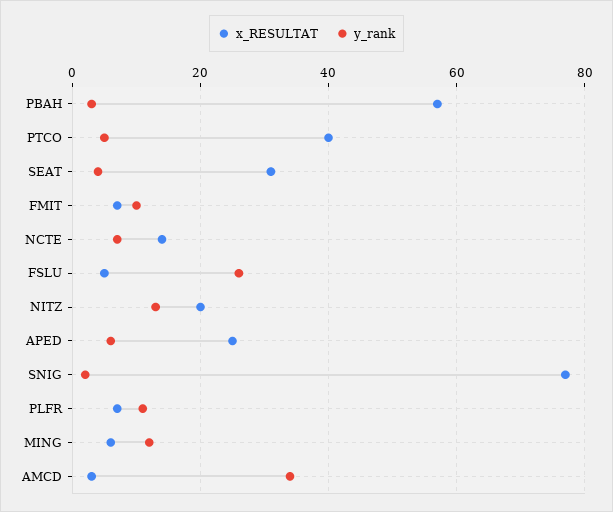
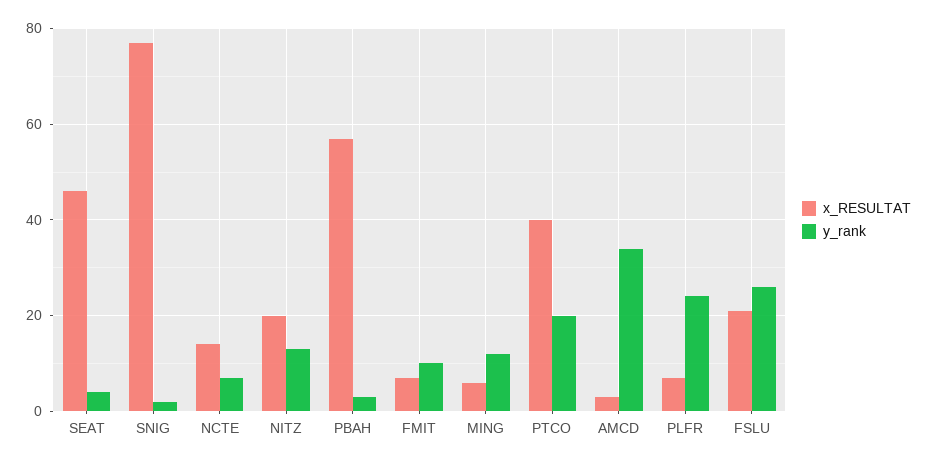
  {
    "x_RESULTAT": {
      "PBAH": 55,
      "PTCO": 40,
-     "SEAT": 30,
+     "SEAT": 45,
      "FMIT": 5,
      "NCTE": 15,
-     "FSLU": 5,
+     "FSLU": 20,
      "NITZ": 20,
-     "APED": 25,
      "SNIG": 75,
      "PLFR": 5,
      "MING": 5,
      "AMCD": 5
    },
    "y_rank": {
      "PBAH": 5,
-     "PTCO": 5,
+     "PTCO": 20,
      "SEAT": 5,
      "FMIT": 10,
      "NCTE": 5,
      "FSLU": 25,
      "NITZ": 15,
-     "APED": 5,
      "SNIG": 0,
-     "PLFR": 10,
+     "PLFR": 25,
      "MING": 10,
      "AMCD": 35
    }
  }

